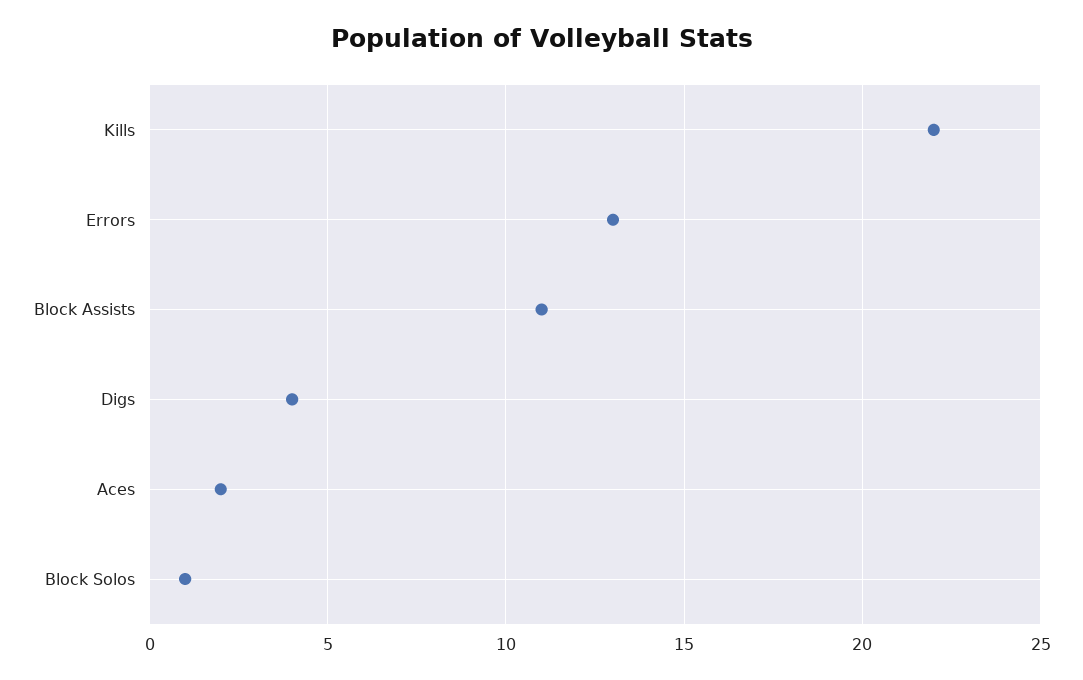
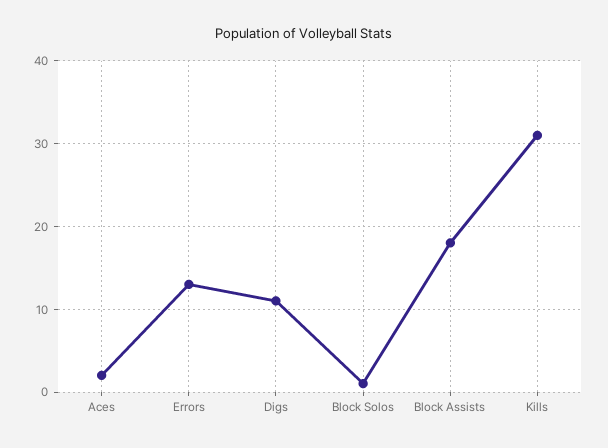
  {
-   "Kills": 22,
+   "Kills": 31,
    "Errors": 13,
-   "Block Assists": 11,
+   "Block Assists": 18,
-   "Digs": 4,
+   "Digs": 11,
    "Aces": 2,
    "Block Solos": 1
  }

